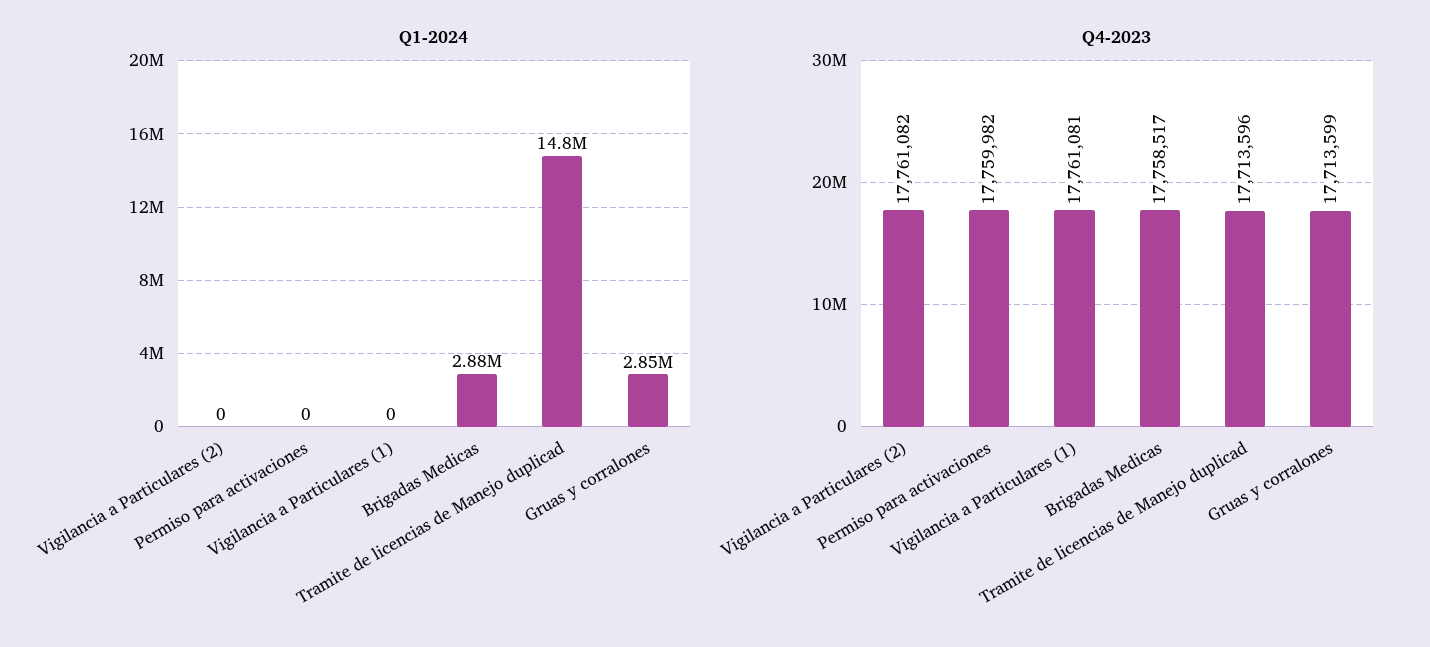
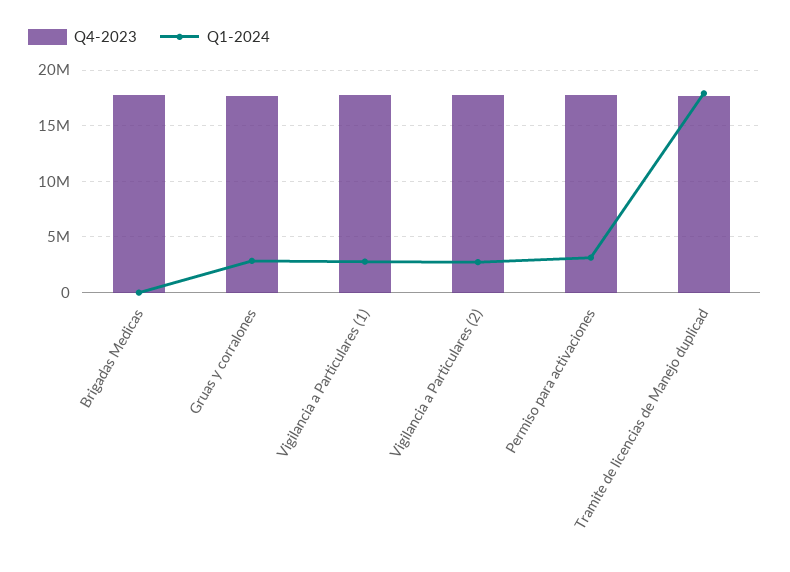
  {
    "Q1-2024": {
-     "Vigilancia a Particulares (2)": 0,
+     "Vigilancia a Particulares (2)": 3000000,
-     "Permiso para activaciones": 0,
+     "Permiso para activaciones": 3000000,
-     "Vigilancia a Particulares (1)": 0,
+     "Vigilancia a Particulares (1)": 3000000,
-     "Brigadas Medicas": 2880000,
+     "Brigadas Medicas": 0,
-     "Tramite de licencias de Manejo duplicad": 14800000,
+     "Tramite de licencias de Manejo duplicad": 18000000,
      "Gruas y corralones": 2850000
    },
    "Q4-2023": {
      "Vigilancia a Particulares (2)": 17761082,
      "Permiso para activaciones": 17759982,
      "Vigilancia a Particulares (1)": 17761081,
      "Brigadas Medicas": 17758517,
      "Tramite de licencias de Manejo duplicad": 17713596,
      "Gruas y corralones": 17713599
    }
  }

